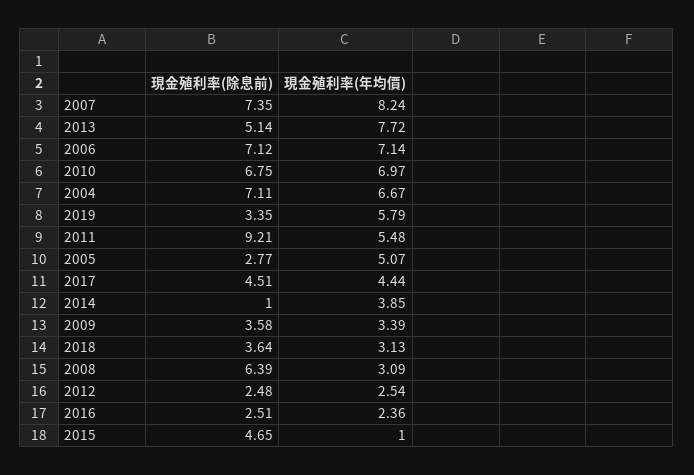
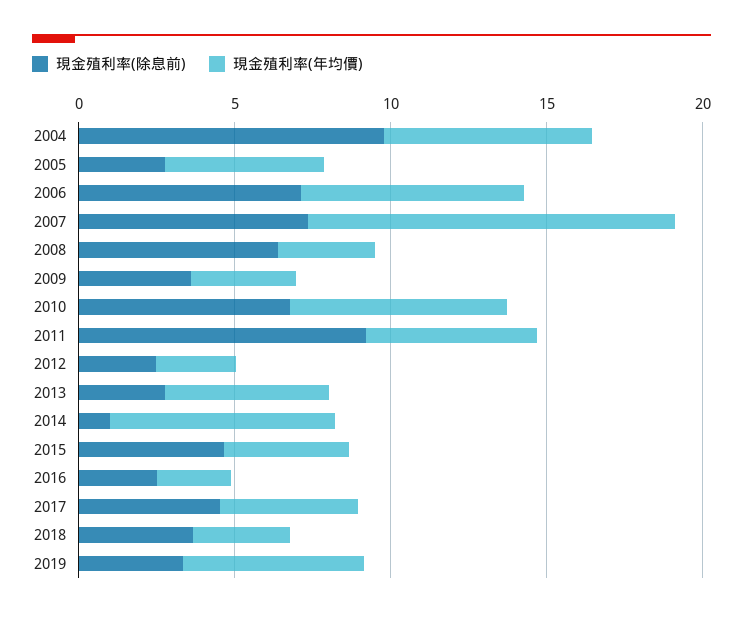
  {
    "現金殖利率(除息前)": {
      "2007": 7.35,
-     "2013": 5.14,
+     "2013": 3,
      "2006": 7.12,
      "2010": 6.75,
-     "2004": 7.11,
+     "2004": 10,
      "2019": 3.35,
      "2011": 9.21,
      "2005": 2.77,
      "2017": 4.51,
      "2014": 1,
      "2009": 3.58,
      "2018": 3.64,
      "2008": 6.39,
      "2012": 2.48,
      "2016": 2.51,
      "2015": 4.65
    },
    "現金殖利率(年均價)": {
-     "2007": 8.24,
+     "2007": 12,
-     "2013": 7.72,
+     "2013": 5,
      "2006": 7.14,
      "2010": 6.97,
      "2004": 6.67,
      "2019": 5.79,
      "2011": 5.48,
      "2005": 5.07,
      "2017": 4.44,
-     "2014": 3.85,
+     "2014": 7,
      "2009": 3.39,
      "2018": 3.13,
      "2008": 3.09,
      "2012": 2.54,
      "2016": 2.36,
-     "2015": 1
+     "2015": 4
    }
  }

